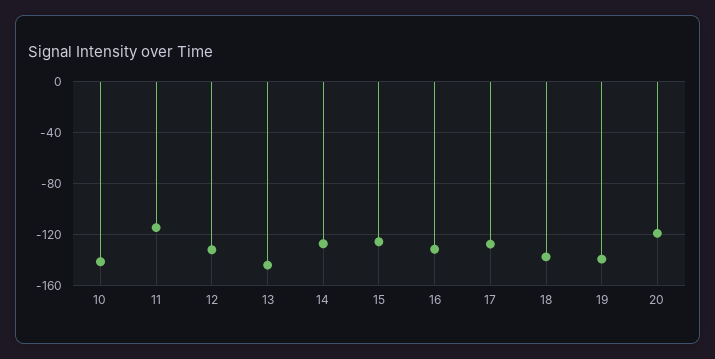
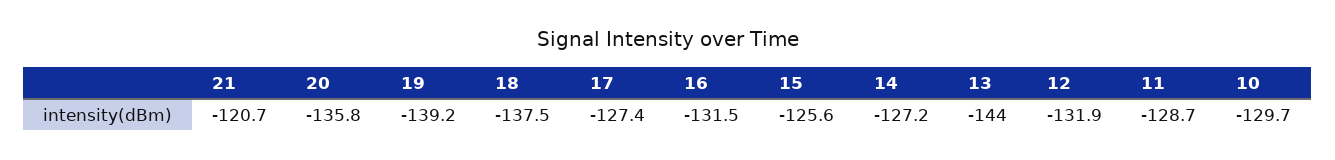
  {
-   "10": -140,
+   "10": -129.7,
-   "11": -115,
+   "11": -128.7,
    "12": -131.9,
    "13": -144,
    "14": -127.2,
    "15": -125.6,
    "16": -131.5,
    "17": -127.4,
    "18": -137.5,
    "19": -139.2,
-   "20": -120
+   "20": -135.8,
+   "21": -120.7
  }

